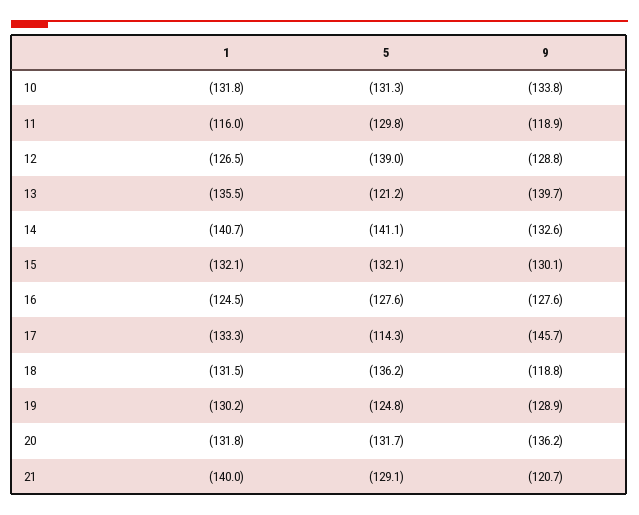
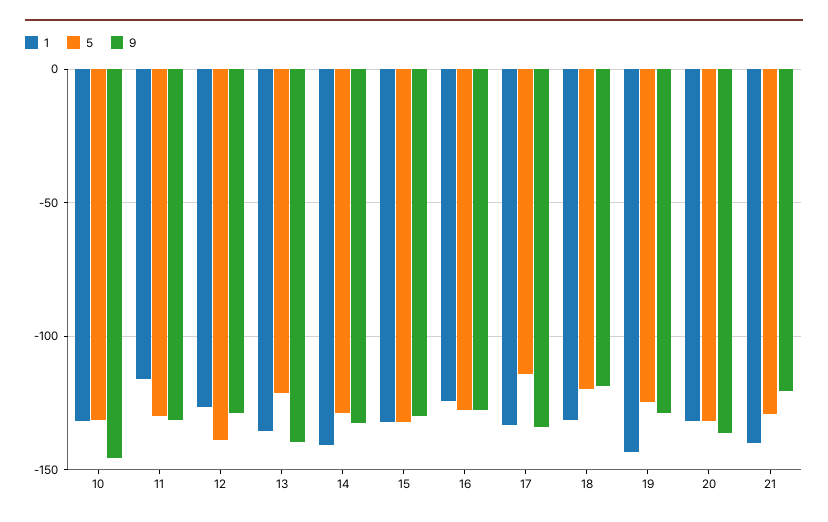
  {
    "1": {
      "10": -131.8,
      "11": -116,
      "12": -126.5,
      "13": -135.5,
      "14": -140.7,
      "15": -132.1,
      "16": -124.5,
      "17": -133.3,
      "18": -131.5,
-     "19": -130.2,
+     "19": -145,
      "20": -131.8,
      "21": -140
    },
    "5": {
      "10": -131.3,
      "11": -129.8,
      "12": -139,
      "13": -121.2,
-     "14": -141.1,
+     "14": -130,
      "15": -132.1,
      "16": -127.6,
      "17": -114.3,
-     "18": -136.2,
+     "18": -120,
      "19": -124.8,
      "20": -131.7,
      "21": -129.1
    },
    "9": {
-     "10": -133.8,
+     "10": -145,
-     "11": -118.9,
+     "11": -130,
      "12": -128.8,
      "13": -139.7,
      "14": -132.6,
      "15": -130.1,
      "16": -127.6,
-     "17": -145.7,
+     "17": -135,
      "18": -118.8,
      "19": -128.9,
      "20": -136.2,
      "21": -120.7
    }
  }

